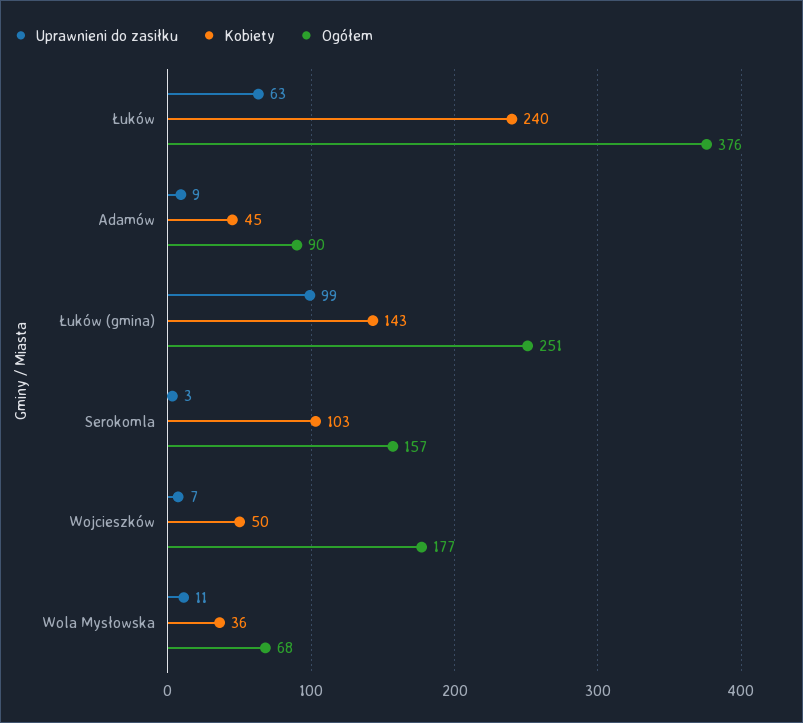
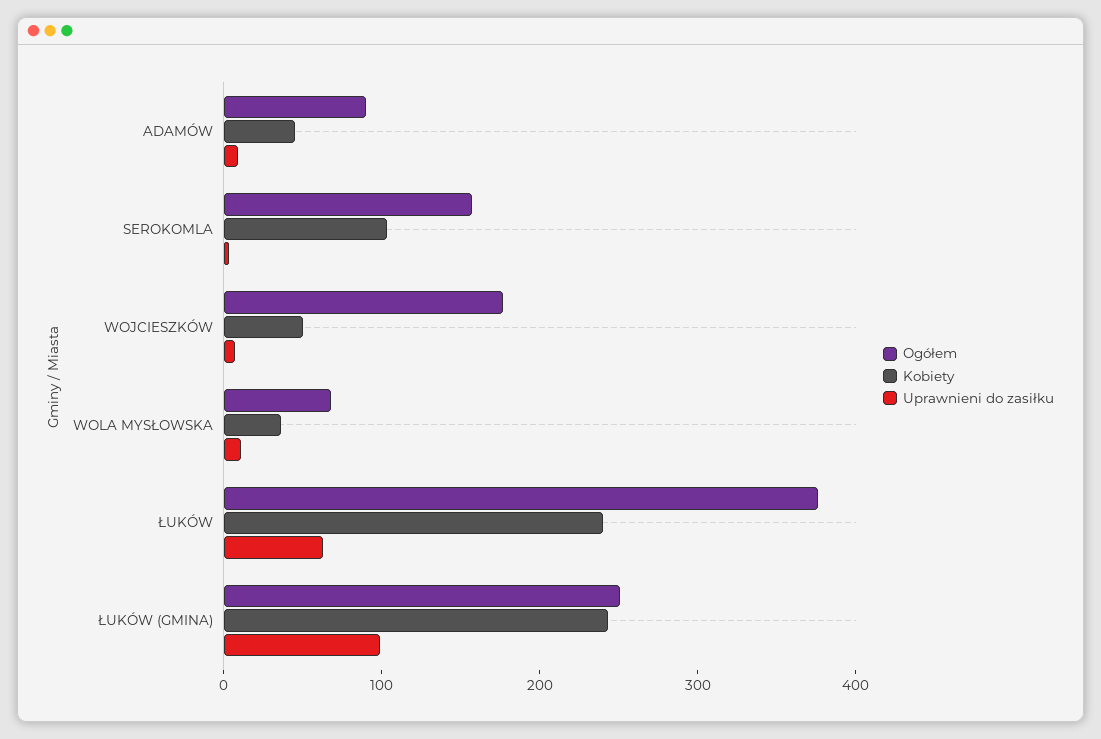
  {
    "Uprawnieni do zasiłku": {
      "Łuków": 63,
      "Adamów": 9,
      "Łuków (gmina)": 99,
      "Serokomla": 3,
      "Wojcieszków": 7,
      "Wola Mysłowska": 11
    },
    "Kobiety": {
      "Łuków": 240,
      "Adamów": 45,
-     "Łuków (gmina)": 143,
+     "Łuków (gmina)": 240,
      "Serokomla": 103,
      "Wojcieszków": 50,
      "Wola Mysłowska": 36
    },
    "Ogółem": {
      "Łuków": 376,
      "Adamów": 90,
      "Łuków (gmina)": 251,
      "Serokomla": 157,
      "Wojcieszków": 177,
      "Wola Mysłowska": 68
    }
  }

